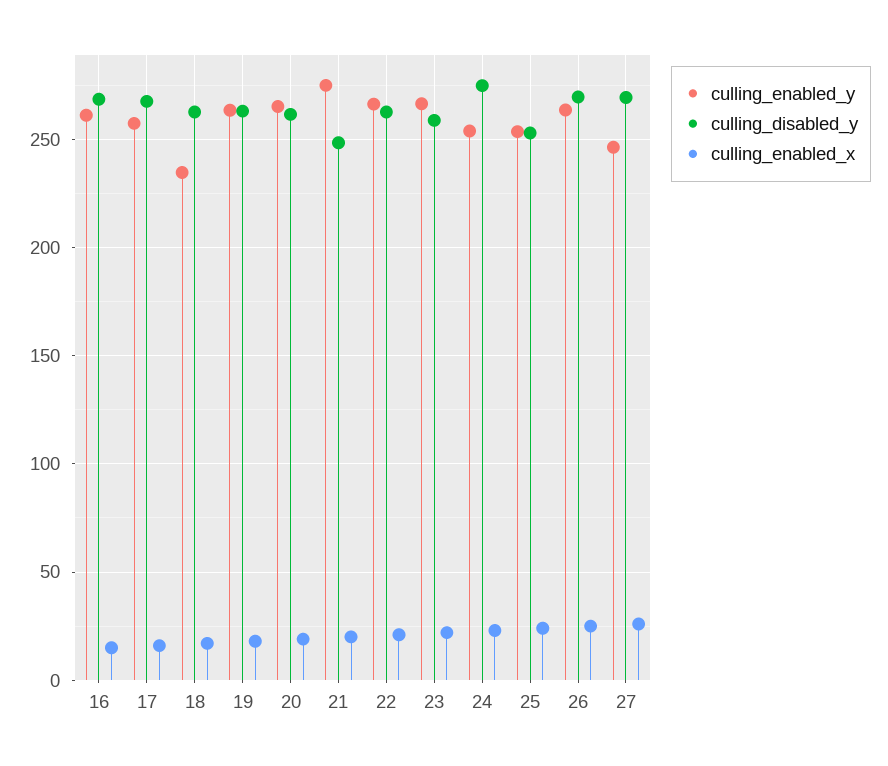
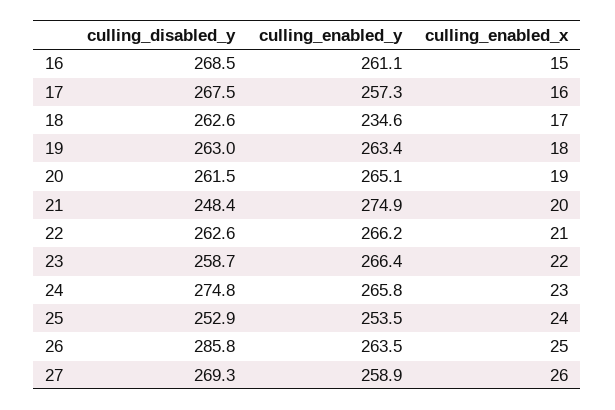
  {
    "culling_enabled_y": {
      "16": 261.1,
      "17": 257.3,
      "18": 234.6,
      "19": 263.4,
      "20": 265.1,
      "21": 274.9,
      "22": 266.2,
      "23": 266.4,
-     "24": 255,
+     "24": 265.8,
      "25": 253.5,
      "26": 263.5,
-     "27": 245
+     "27": 258.9
    },
    "culling_disabled_y": {
      "16": 268.5,
      "17": 267.5,
      "18": 262.6,
      "19": 263,
      "20": 261.5,
      "21": 248.4,
      "22": 262.6,
      "23": 258.7,
      "24": 274.8,
      "25": 252.9,
-     "26": 270,
+     "26": 285.8,
      "27": 269.3
    },
    "culling_enabled_x": {
      "16": 15,
      "17": 16,
      "18": 17,
      "19": 18,
      "20": 19,
      "21": 20,
      "22": 21,
      "23": 22,
      "24": 23,
      "25": 24,
      "26": 25,
      "27": 26
    }
  }

